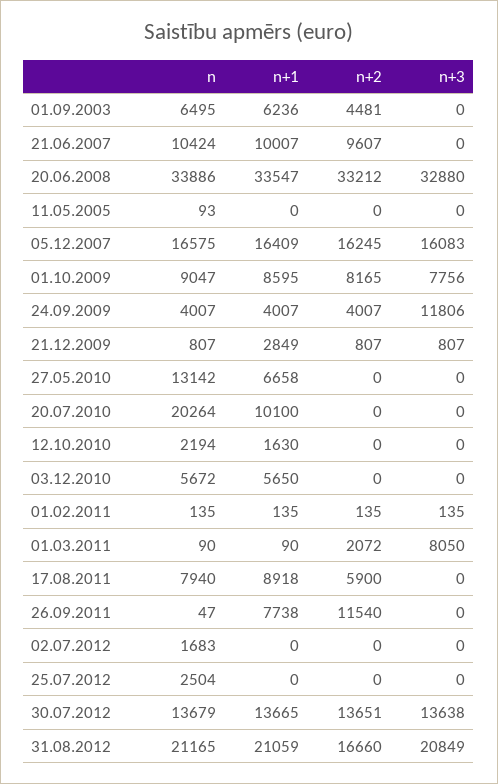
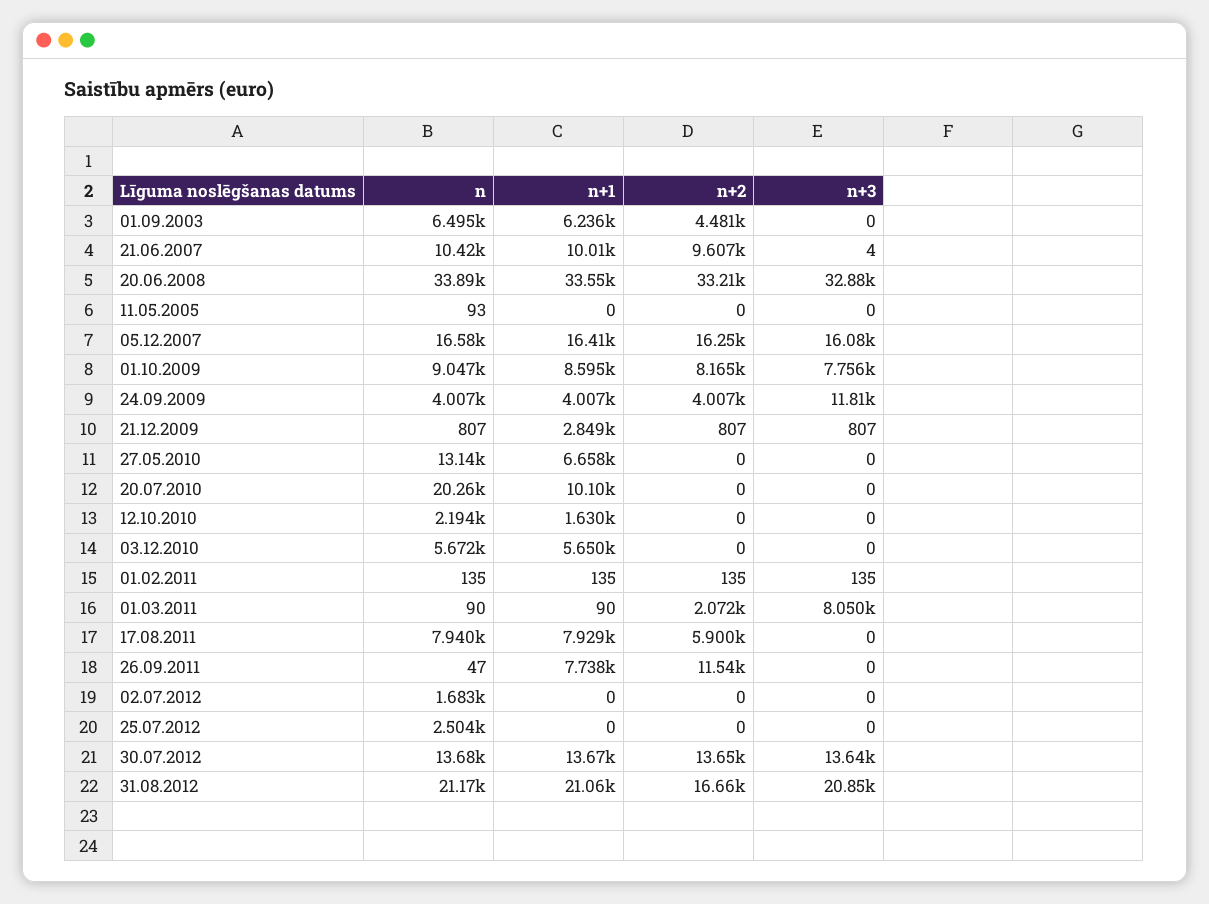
  {
    "n": {
      "01.09.2003": 6495,
      "21.06.2007": 10424,
      "20.06.2008": 33886,
      "11.05.2005": 93,
      "05.12.2007": 16575,
      "01.10.2009": 9047,
      "24.09.2009": 4007,
      "21.12.2009": 807,
      "27.05.2010": 13142,
      "20.07.2010": 20264,
      "12.10.2010": 2194,
      "03.12.2010": 5672,
      "01.02.2011": 135,
      "01.03.2011": 90,
      "17.08.2011": 7940,
      "26.09.2011": 47,
      "02.07.2012": 1683,
      "25.07.2012": 2504,
      "30.07.2012": 13679,
      "31.08.2012": 21165
    },
    "n+1": {
      "01.09.2003": 6236,
      "21.06.2007": 10007,
      "20.06.2008": 33547,
      "11.05.2005": 0,
      "05.12.2007": 16409,
      "01.10.2009": 8595,
      "24.09.2009": 4007,
      "21.12.2009": 2849,
      "27.05.2010": 6658,
      "20.07.2010": 10100,
      "12.10.2010": 1630,
      "03.12.2010": 5650,
      "01.02.2011": 135,
      "01.03.2011": 90,
-     "17.08.2011": 8918,
+     "17.08.2011": 7929,
      "26.09.2011": 7738,
      "02.07.2012": 0,
      "25.07.2012": 0,
      "30.07.2012": 13665,
      "31.08.2012": 21059
    },
    "n+2": {
      "01.09.2003": 4481,
      "21.06.2007": 9607,
      "20.06.2008": 33212,
      "11.05.2005": 0,
      "05.12.2007": 16245,
      "01.10.2009": 8165,
      "24.09.2009": 4007,
      "21.12.2009": 807,
      "27.05.2010": 0,
      "20.07.2010": 0,
      "12.10.2010": 0,
      "03.12.2010": 0,
      "01.02.2011": 135,
      "01.03.2011": 2072,
      "17.08.2011": 5900,
      "26.09.2011": 11540,
      "02.07.2012": 0,
      "25.07.2012": 0,
      "30.07.2012": 13651,
      "31.08.2012": 16660
    },
    "n+3": {
      "01.09.2003": 0,
-     "21.06.2007": 0,
+     "21.06.2007": 4,
      "20.06.2008": 32880,
      "11.05.2005": 0,
      "05.12.2007": 16083,
      "01.10.2009": 7756,
      "24.09.2009": 11806,
      "21.12.2009": 807,
      "27.05.2010": 0,
      "20.07.2010": 0,
      "12.10.2010": 0,
      "03.12.2010": 0,
      "01.02.2011": 135,
      "01.03.2011": 8050,
      "17.08.2011": 0,
      "26.09.2011": 0,
      "02.07.2012": 0,
      "25.07.2012": 0,
      "30.07.2012": 13638,
      "31.08.2012": 20849
    }
  }

